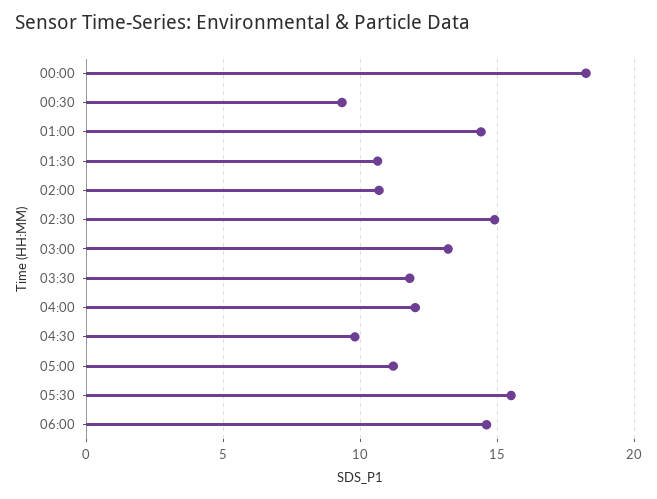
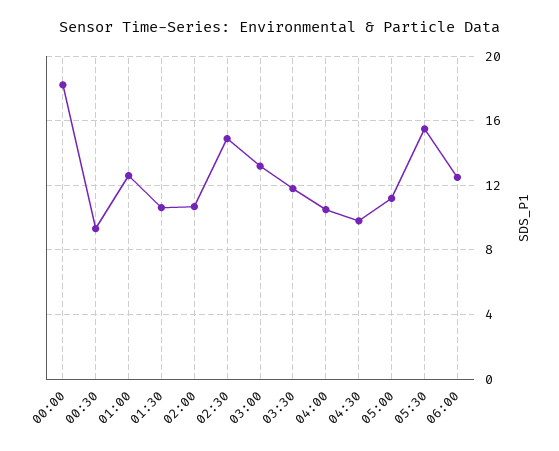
  {
    "00:00": 18,
    "00:30": 9.5,
-   "01:00": 14.5,
+   "01:00": 12.5,
    "01:30": 10.5,
    "02:00": 10.5,
    "02:30": 15,
    "03:00": 13,
    "03:30": 12,
-   "04:00": 12,
+   "04:00": 10.5,
    "04:30": 10,
    "05:00": 11,
    "05:30": 15.5,
-   "06:00": 14.5
+   "06:00": 12.5
  }

